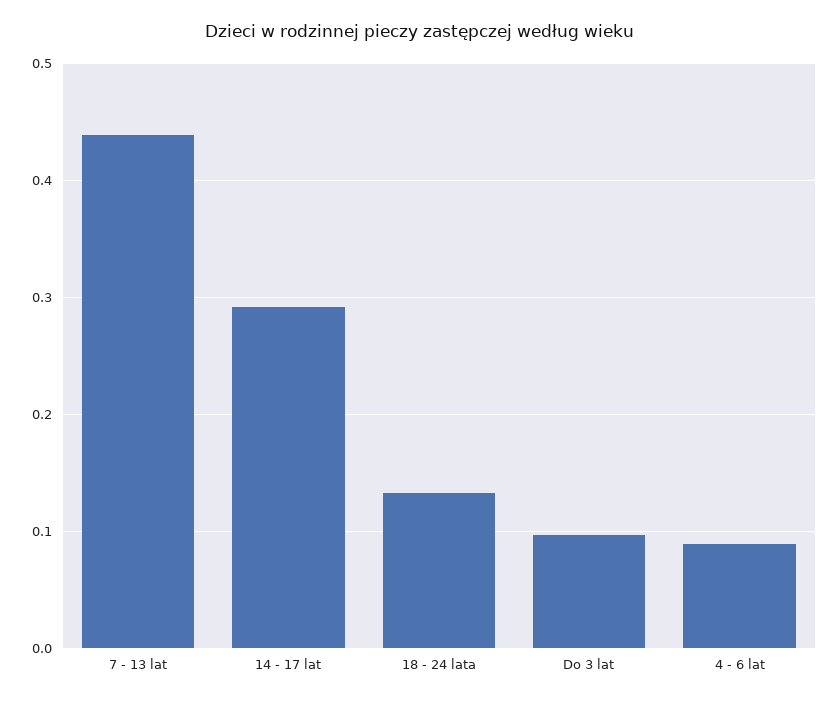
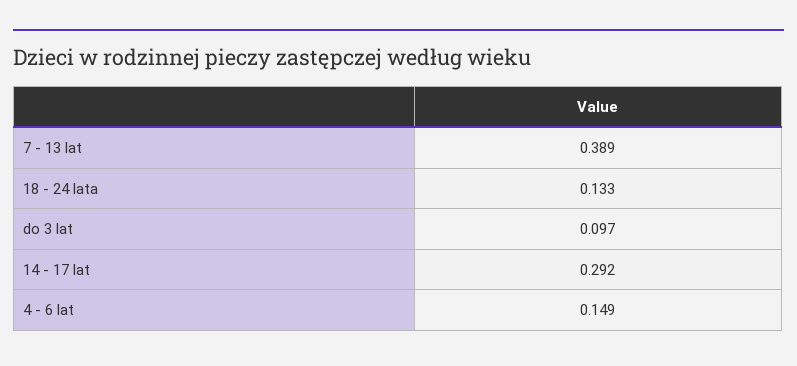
  {
-   "7 - 13 lat": 0.44,
+   "7 - 13 lat": 0.389,
    "14 - 17 lat": 0.292,
    "18 - 24 lata": 0.133,
    "Do 3 lat": 0.097,
-   "4 - 6 lat": 0.09
+   "4 - 6 lat": 0.149
  }

